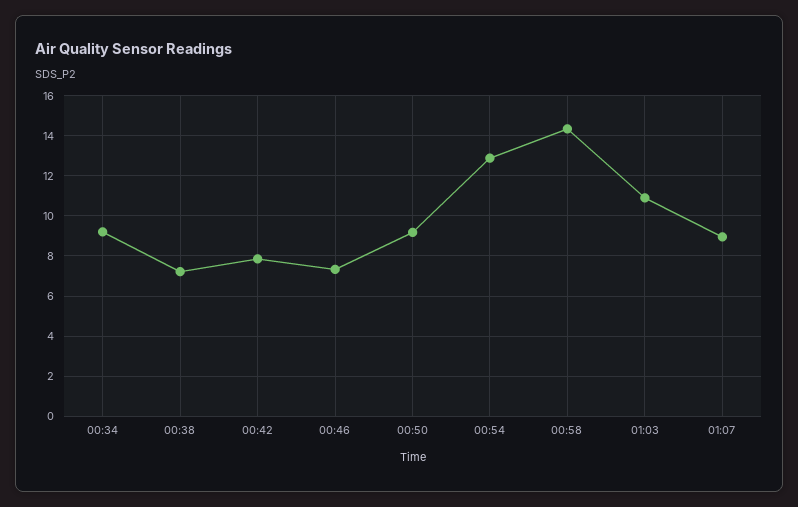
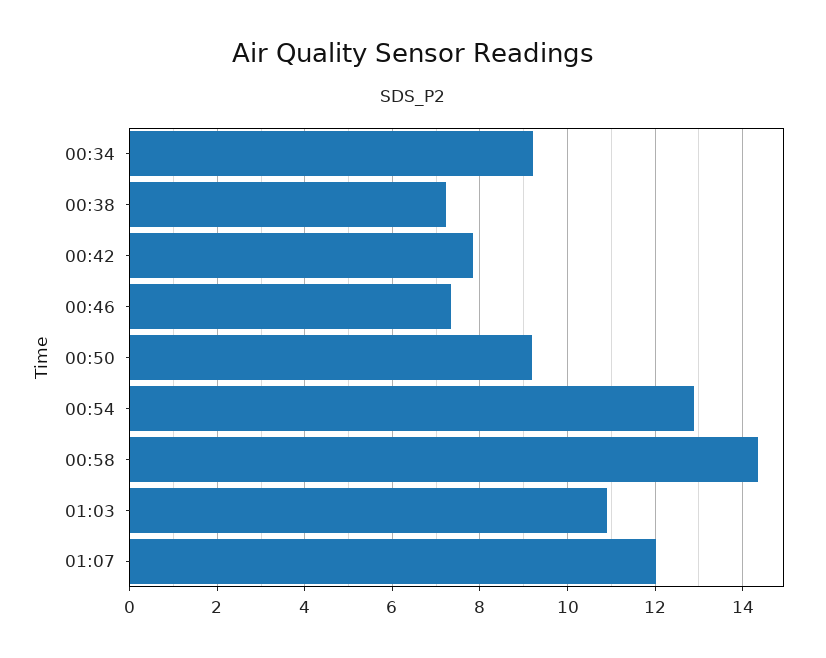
  {
    "00:34": 9.2,
    "00:38": 7.2,
    "00:42": 7.8,
    "00:46": 7.4,
    "00:50": 9.2,
    "00:54": 12.8,
    "00:58": 14.4,
    "01:03": 11,
-   "01:07": 9
+   "01:07": 12
  }

